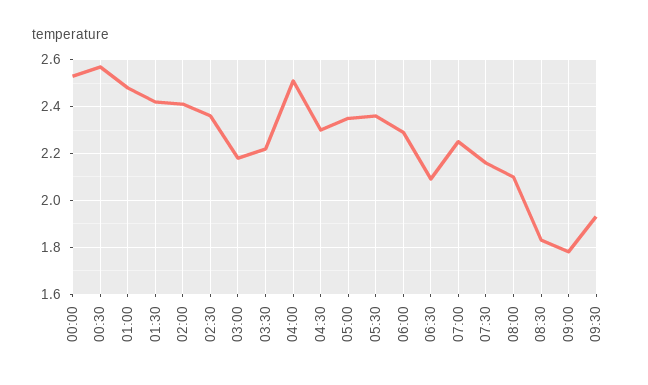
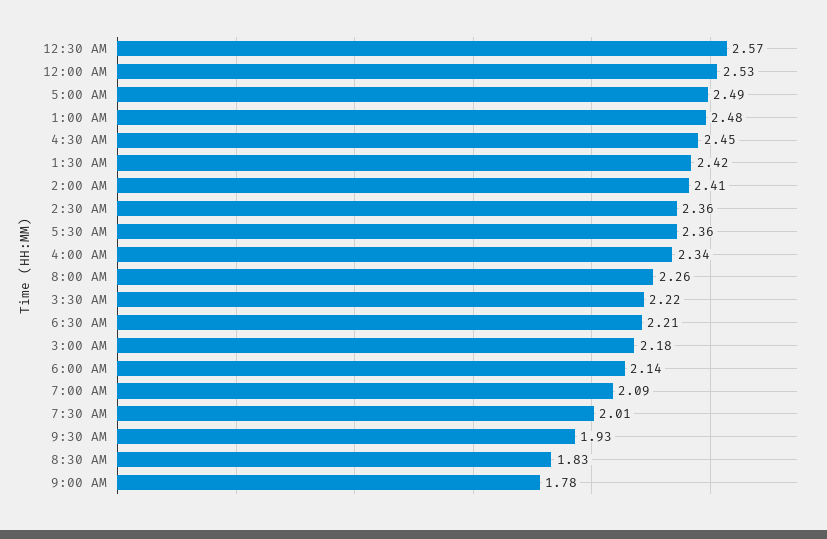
  {
    "00:00": 2.53,
    "00:30": 2.57,
    "01:00": 2.48,
    "01:30": 2.42,
    "02:00": 2.41,
    "02:30": 2.36,
    "03:00": 2.18,
    "03:30": 2.22,
-   "04:00": 2.5,
+   "04:00": 2.34,
-   "04:30": 2.3,
+   "04:30": 2.45,
-   "05:00": 2.35,
+   "05:00": 2.49,
    "05:30": 2.36,
-   "06:00": 2.3,
+   "06:00": 2.14,
-   "06:30": 2.1,
+   "06:30": 2.21,
-   "07:00": 2.25,
+   "07:00": 2.09,
-   "07:30": 2.15,
+   "07:30": 2.01,
-   "08:00": 2.1,
+   "08:00": 2.26,
    "08:30": 1.83,
    "09:00": 1.78,
    "09:30": 1.93
  }

